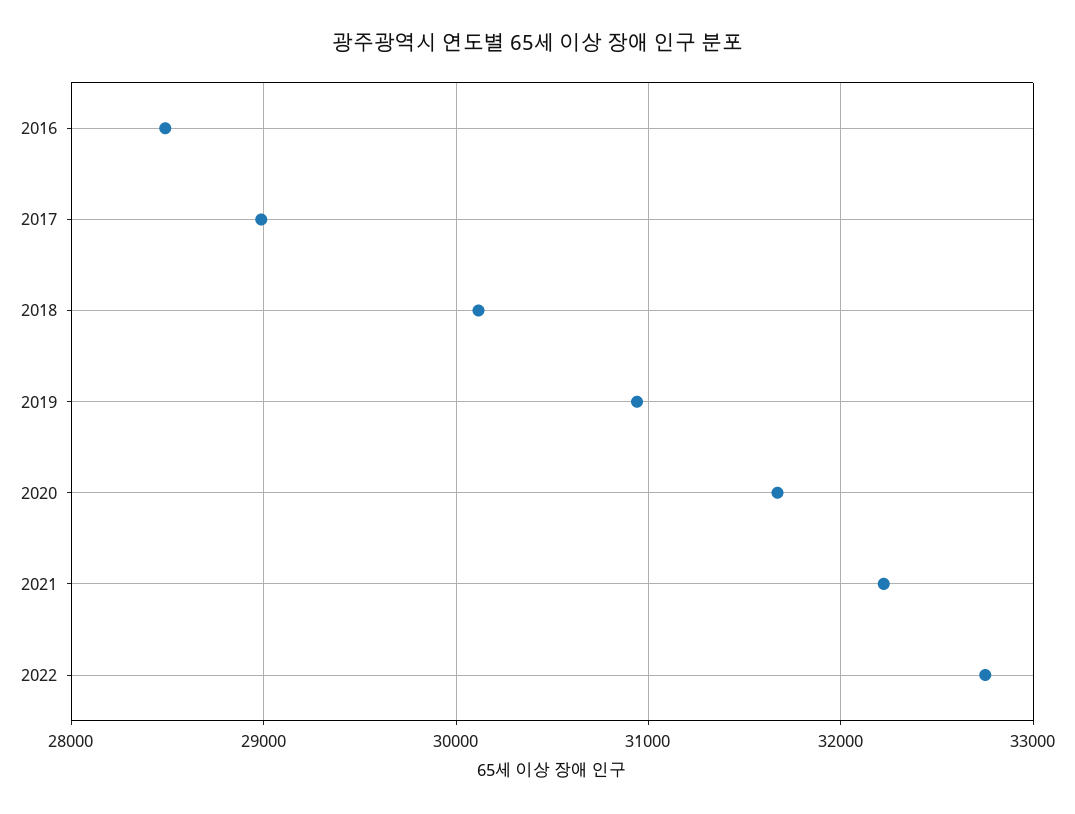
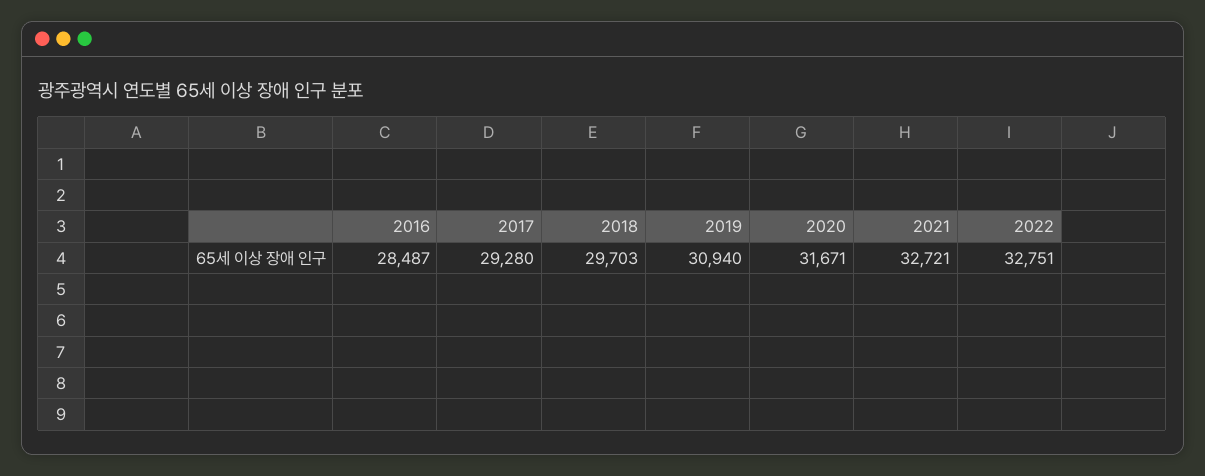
  {
    "2016": 28487,
-   "2017": 29000,
+   "2017": 29280,
-   "2018": 30100,
+   "2018": 29703,
    "2019": 30940,
    "2020": 31671,
-   "2021": 32200,
+   "2021": 32721,
    "2022": 32751
  }

